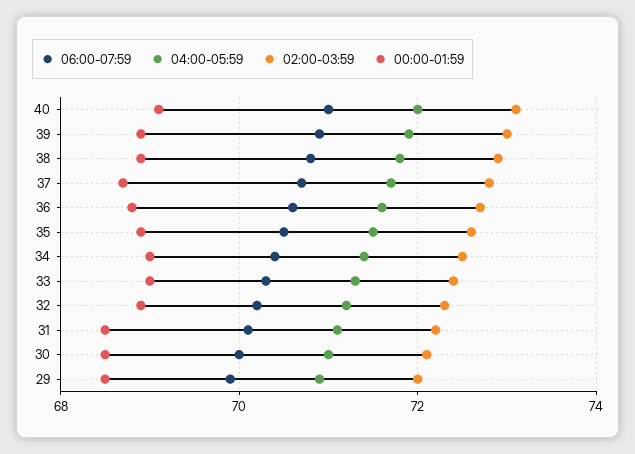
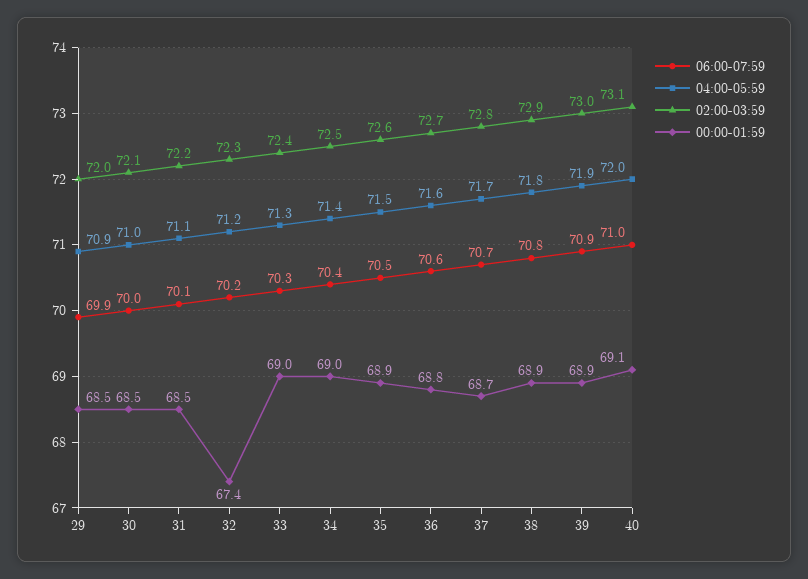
  {
    "06:00-07:59": {
      "40": 71,
      "39": 70.9,
      "38": 70.8,
      "37": 70.7,
      "36": 70.6,
      "35": 70.5,
      "34": 70.4,
      "33": 70.3,
      "32": 70.2,
      "31": 70.1,
      "30": 70,
      "29": 69.9
    },
    "04:00-05:59": {
      "40": 72,
      "39": 71.9,
      "38": 71.8,
      "37": 71.7,
      "36": 71.6,
      "35": 71.5,
      "34": 71.4,
      "33": 71.3,
      "32": 71.2,
      "31": 71.1,
      "30": 71,
      "29": 70.9
    },
    "02:00-03:59": {
      "40": 73.1,
      "39": 73,
      "38": 72.9,
      "37": 72.8,
      "36": 72.7,
      "35": 72.6,
      "34": 72.5,
      "33": 72.4,
      "32": 72.3,
      "31": 72.2,
      "30": 72.1,
      "29": 72
    },
    "00:00-01:59": {
      "40": 69.1,
      "39": 68.9,
      "38": 68.9,
      "37": 68.7,
      "36": 68.8,
      "35": 68.9,
      "34": 69,
      "33": 69,
-     "32": 69,
+     "32": 67.4,
      "31": 68.5,
      "30": 68.5,
      "29": 68.5
    }
  }

